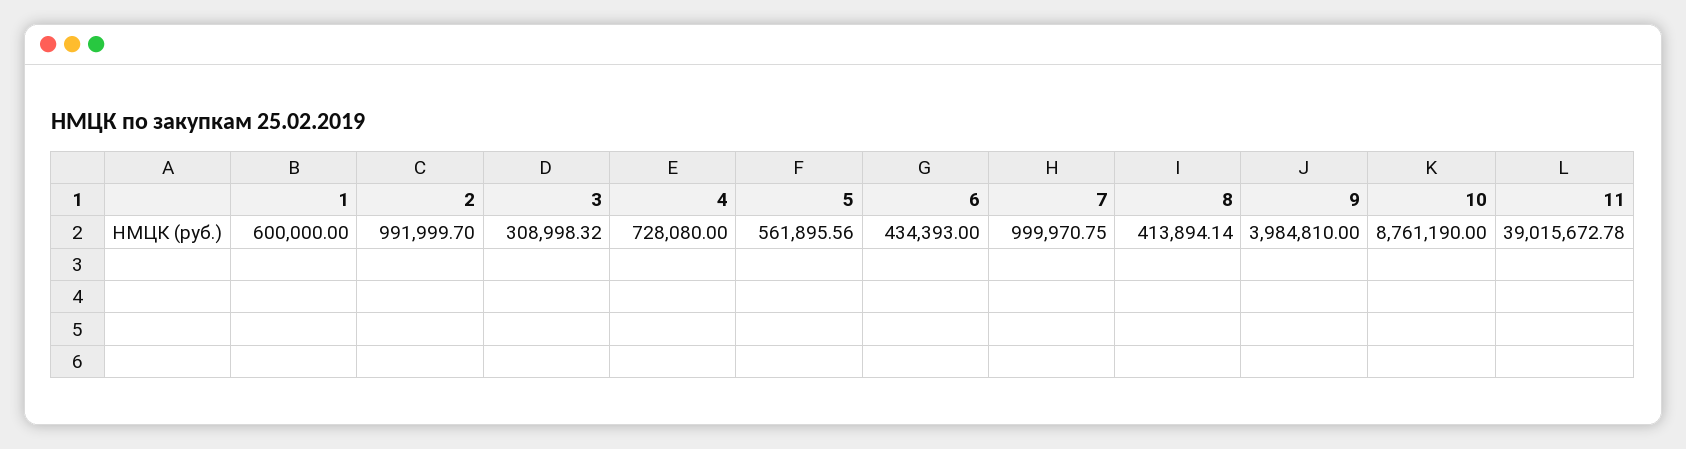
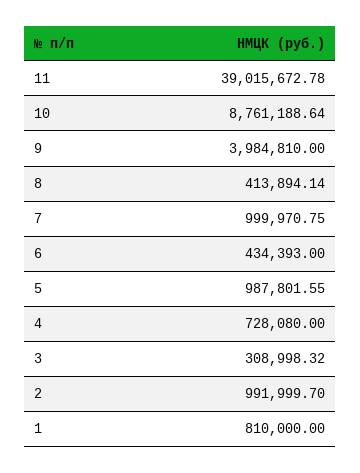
  {
-   "1": 600000,
+   "1": 810000,
    "2": 991999.7,
    "3": 308998.32,
    "4": 728080,
-   "5": 561895.56,
+   "5": 987801.55,
    "6": 434393,
    "7": 999970.75,
    "8": 413894.14,
    "9": 3984810,
-   "10": 8761190,
+   "10": 8761188.64,
    "11": 39015672.78
  }

